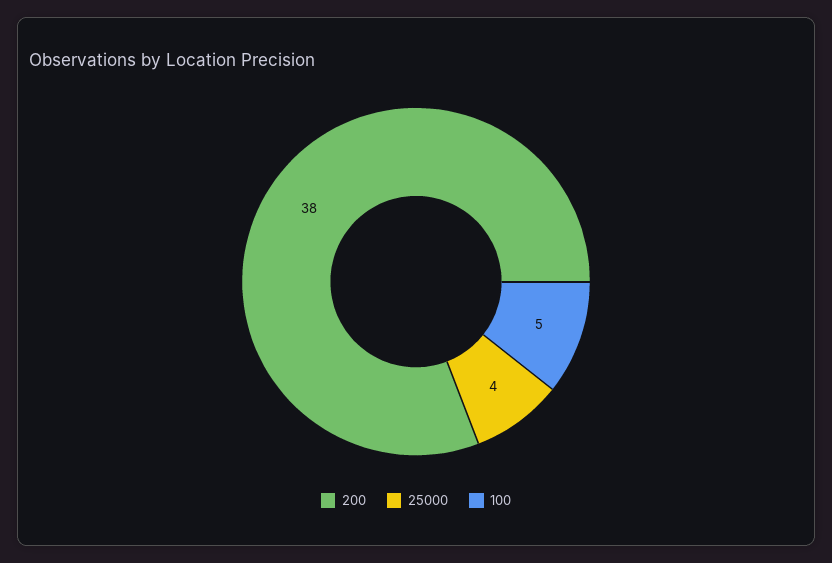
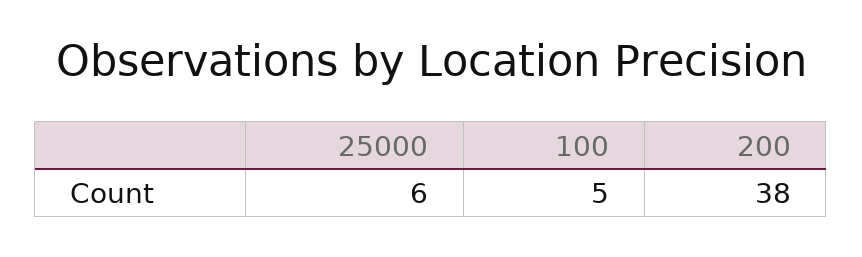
  {
    "200": 38,
-   "25000": 4,
+   "25000": 6,
    "100": 5
  }

